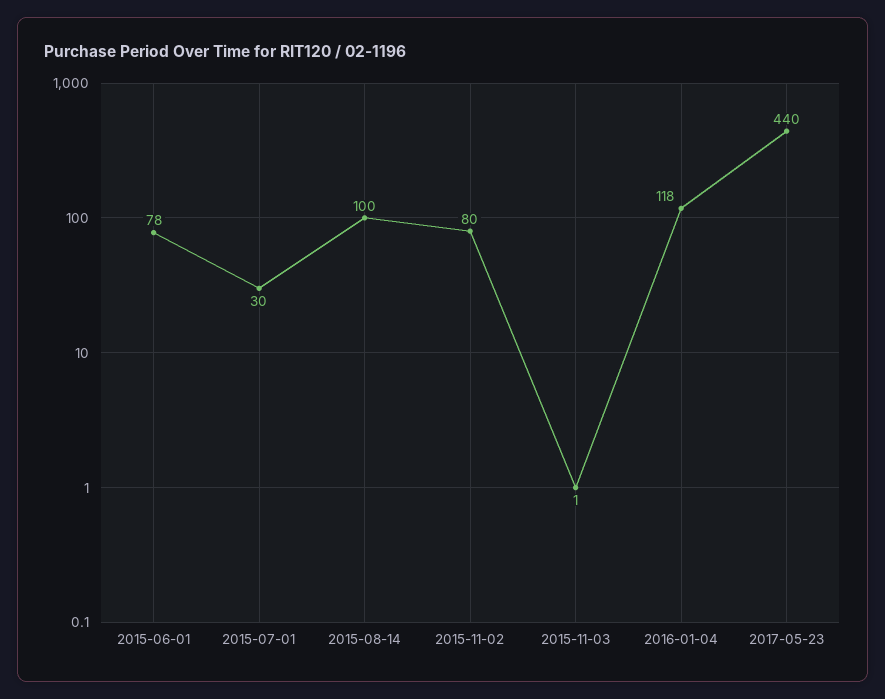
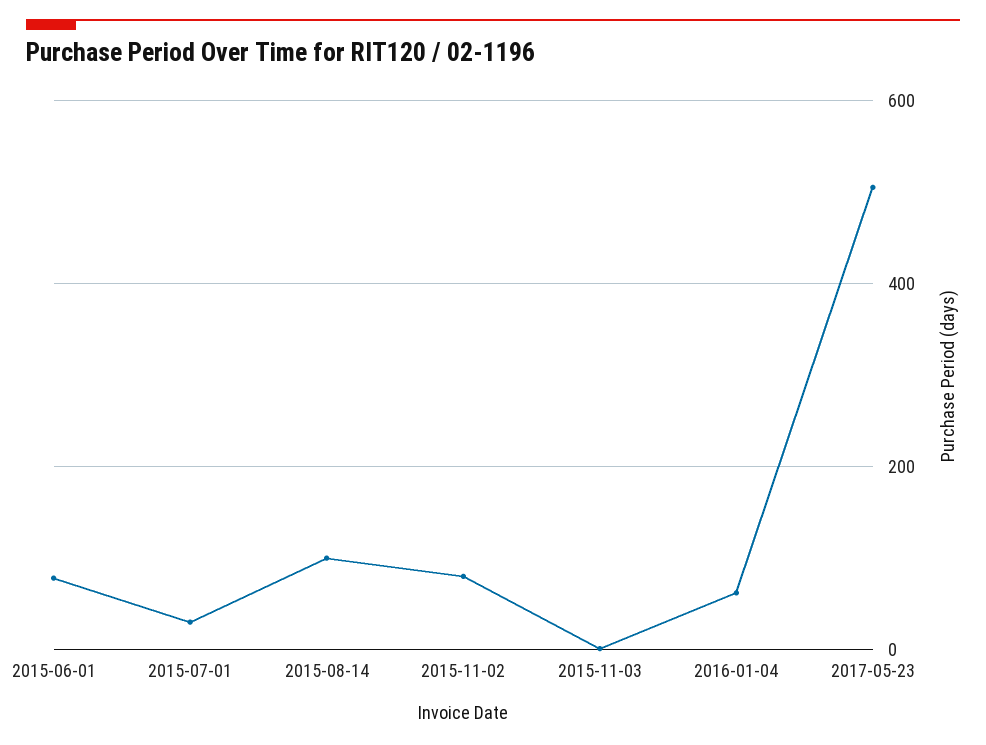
  {
    "2015-06-01": 78,
    "2015-07-01": 30,
    "2015-08-14": 100,
    "2015-11-02": 80,
    "2015-11-03": 1,
-   "2016-01-04": 118,
+   "2016-01-04": 60,
-   "2017-05-23": 440
+   "2017-05-23": 500
  }

